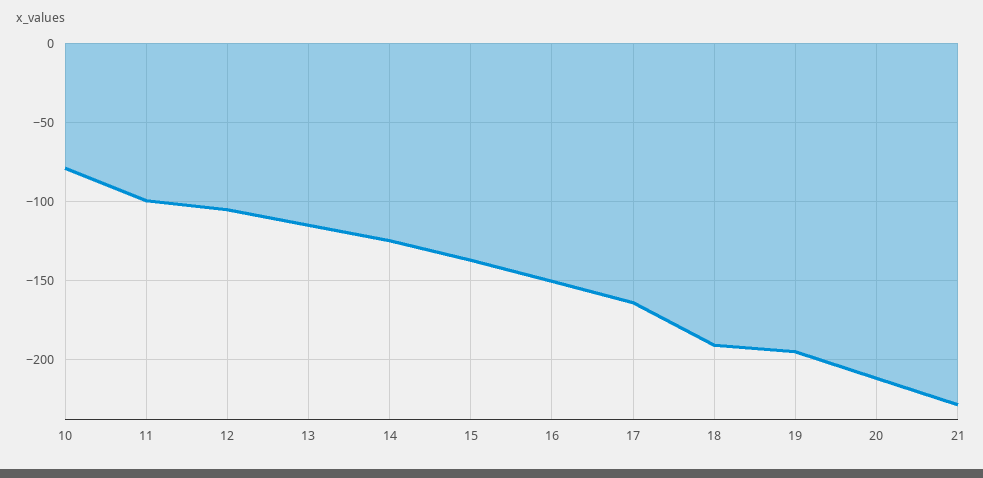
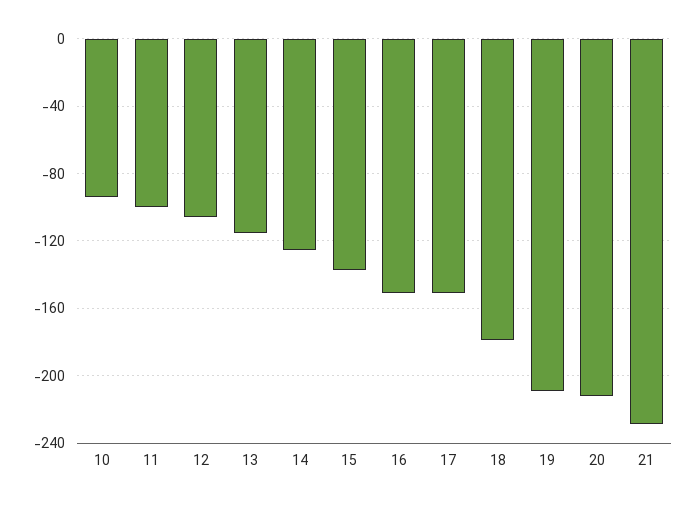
  {
-   "10": -80,
+   "10": -95,
    "11": -100,
    "12": -105,
    "13": -115,
    "14": -125,
    "15": -135,
    "16": -150,
-   "17": -165,
+   "17": -150,
-   "18": -190,
+   "18": -180,
-   "19": -195,
+   "19": -210,
    "20": -210,
    "21": -230
  }

